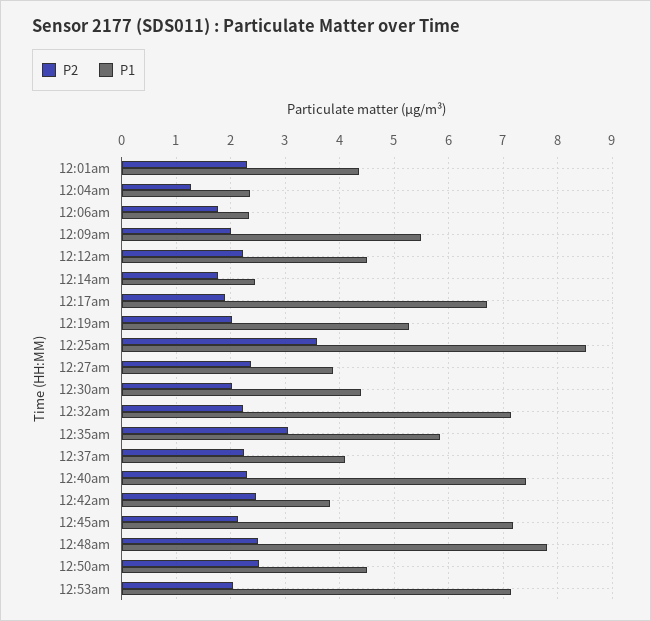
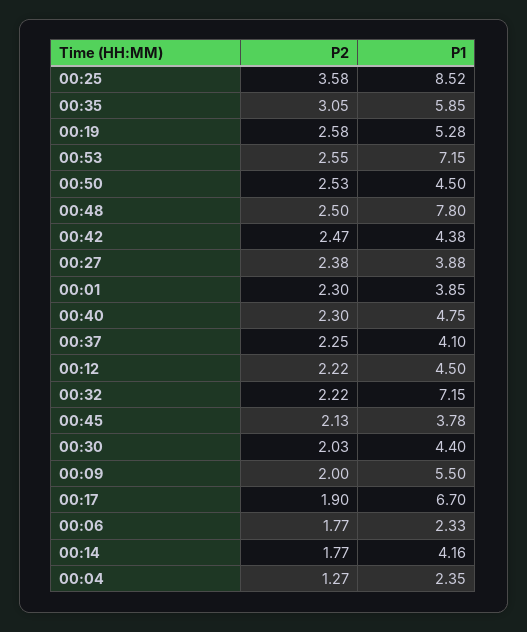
  {
    "P2": {
      "12:01am": 2.3,
      "12:04am": 1.27,
      "12:06am": 1.77,
      "12:09am": 2,
      "12:12am": 2.22,
      "12:14am": 1.77,
      "12:17am": 1.9,
-     "12:19am": 2,
+     "12:19am": 2.58,
      "12:25am": 3.58,
      "12:27am": 2.38,
      "12:30am": 2.03,
      "12:32am": 2.22,
      "12:35am": 3.05,
      "12:37am": 2.25,
      "12:40am": 2.3,
      "12:42am": 2.47,
      "12:45am": 2.13,
      "12:48am": 2.5,
      "12:50am": 2.53,
-     "12:53am": 2
+     "12:53am": 2.55
    },
    "P1": {
-     "12:01am": 4.4,
+     "12:01am": 3.85,
      "12:04am": 2.35,
      "12:06am": 2.33,
      "12:09am": 5.5,
      "12:12am": 4.5,
-     "12:14am": 2.4,
+     "12:14am": 4.16,
      "12:17am": 6.7,
      "12:19am": 5.28,
      "12:25am": 8.52,
      "12:27am": 3.88,
      "12:30am": 4.4,
      "12:32am": 7.15,
      "12:35am": 5.85,
      "12:37am": 4.1,
-     "12:40am": 7.4,
+     "12:40am": 4.75,
-     "12:42am": 3.8,
+     "12:42am": 4.38,
-     "12:45am": 7.2,
+     "12:45am": 3.78,
      "12:48am": 7.8,
      "12:50am": 4.5,
      "12:53am": 7.15
    }
  }

